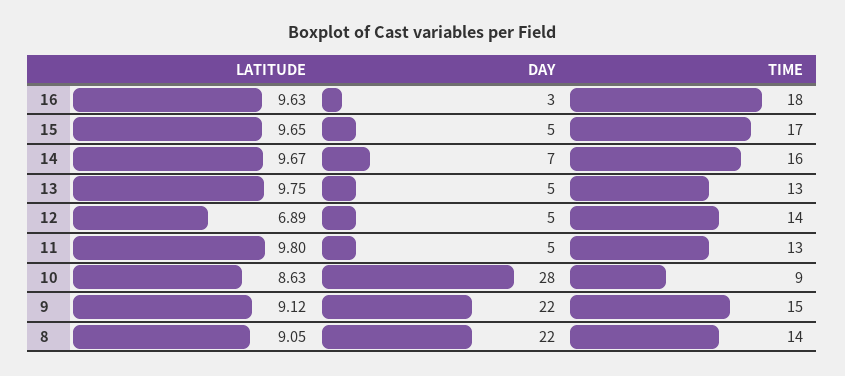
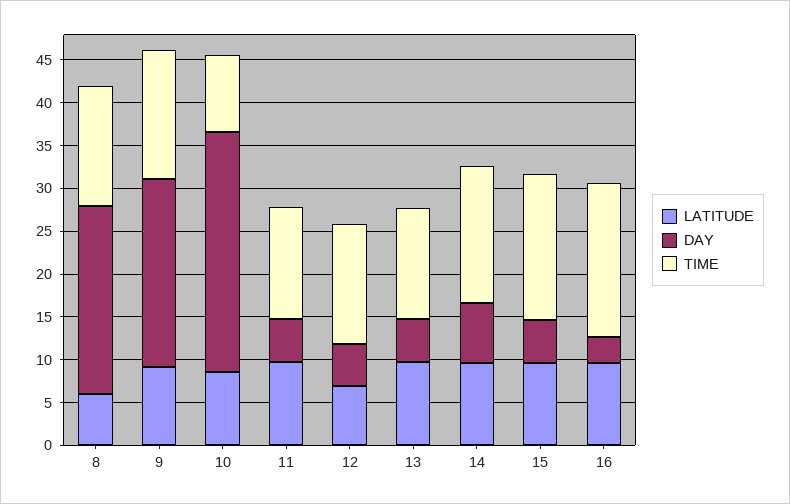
  {
    "LATITUDE": {
      "16": 9.63,
      "15": 9.65,
      "14": 9.67,
      "13": 9.75,
      "12": 6.89,
      "11": 9.8,
      "10": 8.63,
      "9": 9.12,
-     "8": 9.05
+     "8": 6
    },
    "DAY": {
      "16": 3,
      "15": 5,
      "14": 7,
      "13": 5,
      "12": 5,
      "11": 5,
      "10": 28,
      "9": 22,
      "8": 22
    },
    "TIME": {
      "16": 18,
      "15": 17,
      "14": 16,
      "13": 13,
      "12": 14,
      "11": 13,
      "10": 9,
      "9": 15,
      "8": 14
    }
  }

